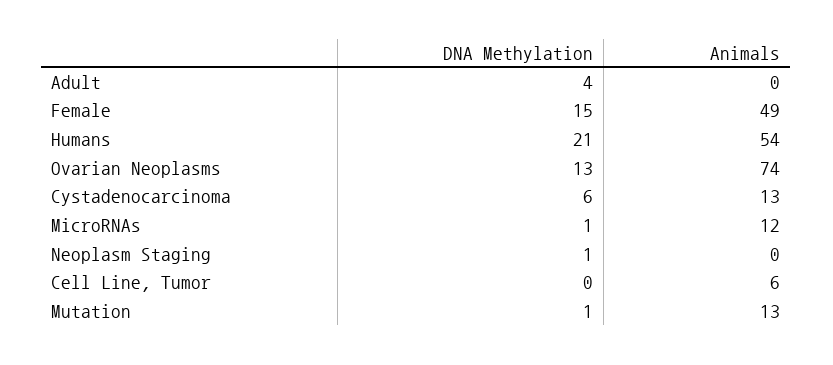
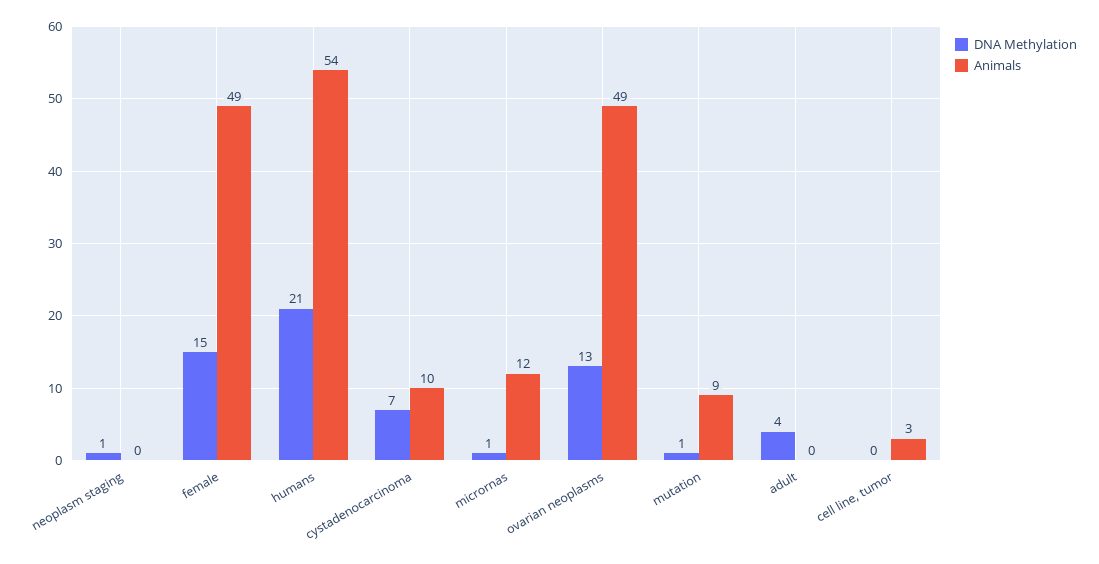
  {
    "DNA Methylation": {
      "Adult": 4,
      "Female": 15,
      "Humans": 21,
      "Ovarian Neoplasms": 13,
-     "Cystadenocarcinoma": 6,
+     "Cystadenocarcinoma": 7,
      "MicroRNAs": 1,
      "Neoplasm Staging": 1,
      "Cell Line, Tumor": 0,
      "Mutation": 1
    },
    "Animals": {
      "Adult": 0,
      "Female": 49,
      "Humans": 54,
-     "Ovarian Neoplasms": 74,
+     "Ovarian Neoplasms": 49,
-     "Cystadenocarcinoma": 13,
+     "Cystadenocarcinoma": 10,
      "MicroRNAs": 12,
      "Neoplasm Staging": 0,
-     "Cell Line, Tumor": 6,
+     "Cell Line, Tumor": 3,
-     "Mutation": 13
+     "Mutation": 9
    }
  }

